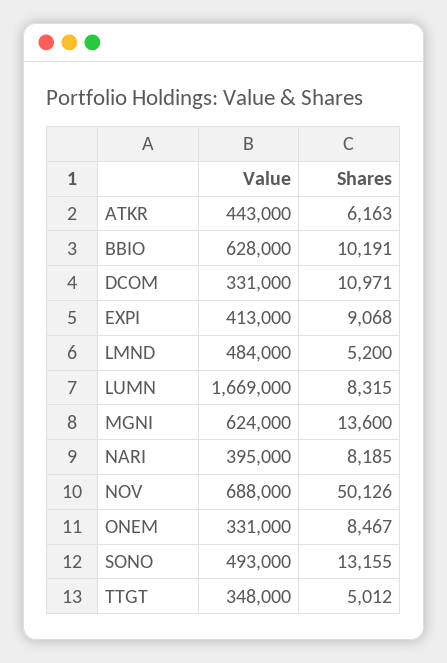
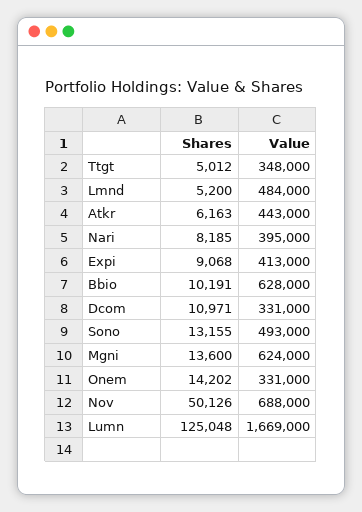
  {
    "Value": {
      "ATKR": 443000,
      "BBIO": 628000,
      "DCOM": 331000,
      "EXPI": 413000,
      "LMND": 484000,
      "LUMN": 1669000,
      "MGNI": 624000,
      "NARI": 395000,
      "NOV": 688000,
      "ONEM": 331000,
      "SONO": 493000,
      "TTGT": 348000
    },
    "Shares": {
      "ATKR": 6163,
      "BBIO": 10191,
      "DCOM": 10971,
      "EXPI": 9068,
      "LMND": 5200,
-     "LUMN": 8315,
+     "LUMN": 125048,
      "MGNI": 13600,
      "NARI": 8185,
      "NOV": 50126,
-     "ONEM": 8467,
+     "ONEM": 14202,
      "SONO": 13155,
      "TTGT": 5012
    }
  }

